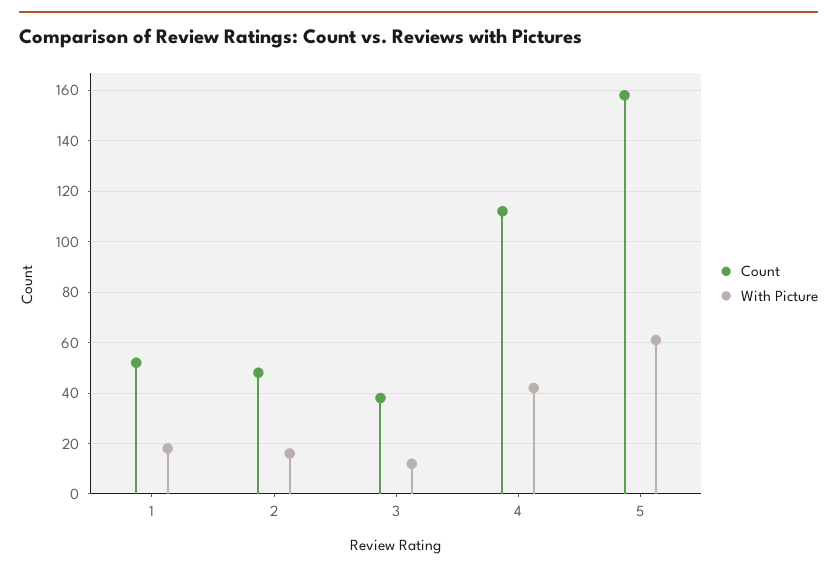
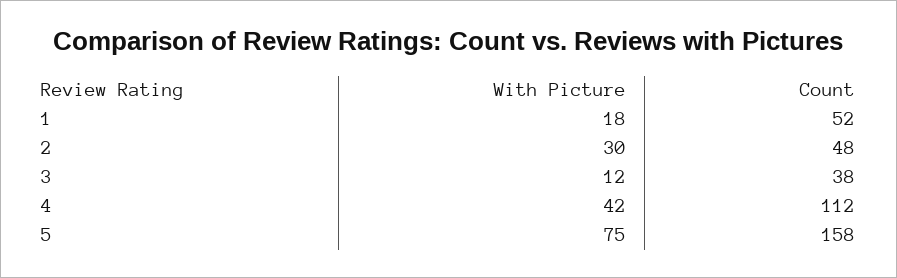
  {
    "Count": {
      "1": 52,
      "2": 48,
      "3": 38,
      "4": 112,
      "5": 158
    },
    "With Picture": {
      "1": 18,
-     "2": 15,
+     "2": 30,
      "3": 12,
      "4": 42,
-     "5": 60
+     "5": 75
    }
  }

